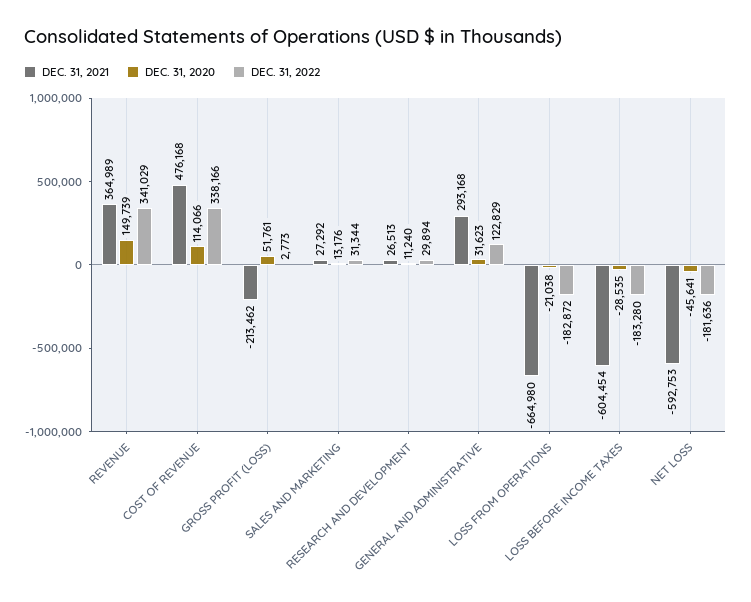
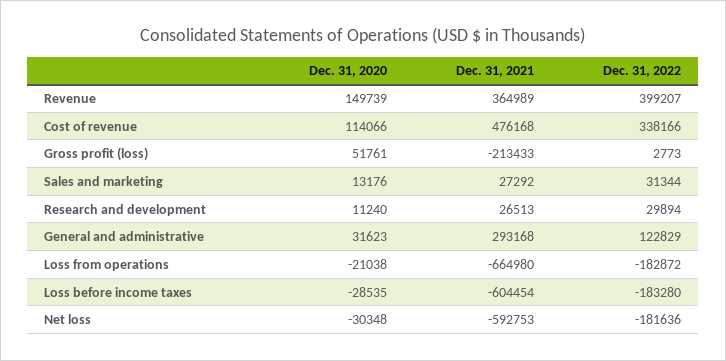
  {
    "DEC. 31, 2021": {
      "REVENUE": 364989,
      "COST OF REVENUE": 476168,
-     "GROSS PROFIT (LOSS)": -213462,
+     "GROSS PROFIT (LOSS)": -213433,
      "SALES AND MARKETING": 27292,
      "RESEARCH AND DEVELOPMENT": 26513,
      "GENERAL AND ADMINISTRATIVE": 293168,
      "LOSS FROM OPERATIONS": -664980,
      "LOSS BEFORE INCOME TAXES": -604454,
      "NET LOSS": -592753
    },
    "DEC. 31, 2020": {
      "REVENUE": 149739,
      "COST OF REVENUE": 114066,
      "GROSS PROFIT (LOSS)": 51761,
      "SALES AND MARKETING": 13176,
      "RESEARCH AND DEVELOPMENT": 11240,
      "GENERAL AND ADMINISTRATIVE": 31623,
      "LOSS FROM OPERATIONS": -21038,
      "LOSS BEFORE INCOME TAXES": -28535,
-     "NET LOSS": -45641
+     "NET LOSS": -30348
    },
    "DEC. 31, 2022": {
-     "REVENUE": 341029,
+     "REVENUE": 399207,
      "COST OF REVENUE": 338166,
      "GROSS PROFIT (LOSS)": 2773,
      "SALES AND MARKETING": 31344,
      "RESEARCH AND DEVELOPMENT": 29894,
      "GENERAL AND ADMINISTRATIVE": 122829,
      "LOSS FROM OPERATIONS": -182872,
      "LOSS BEFORE INCOME TAXES": -183280,
      "NET LOSS": -181636
    }
  }

